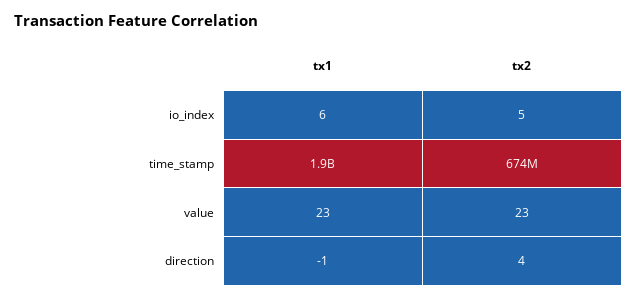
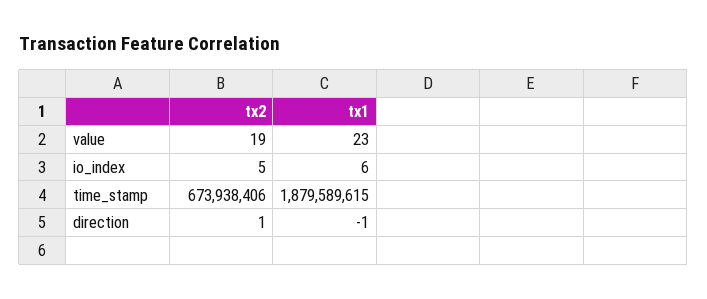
  {
    "tx1": {
      "io_index": 6,
      "time_stamp": 1879589615,
      "value": 23,
      "direction": -1
    },
    "tx2": {
      "io_index": 5,
      "time_stamp": 673938406,
-     "value": 23,
+     "value": 19,
-     "direction": 4
+     "direction": 1
    }
  }

